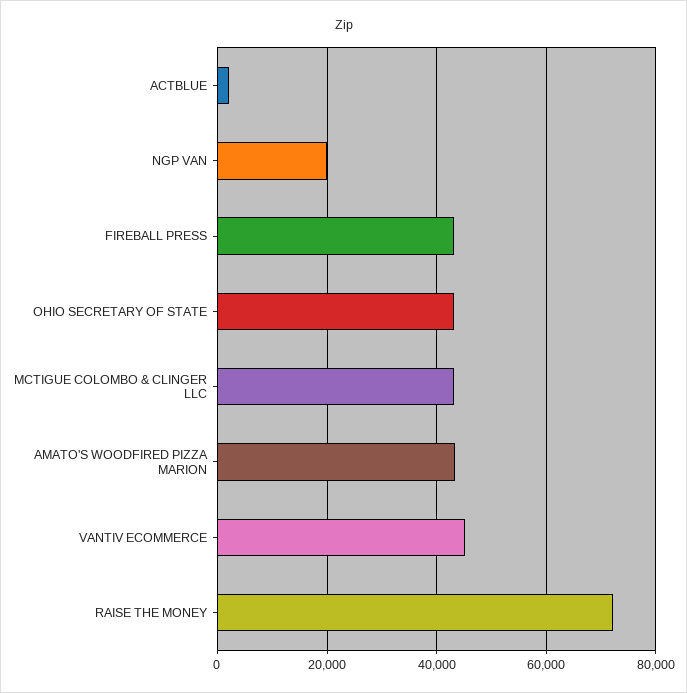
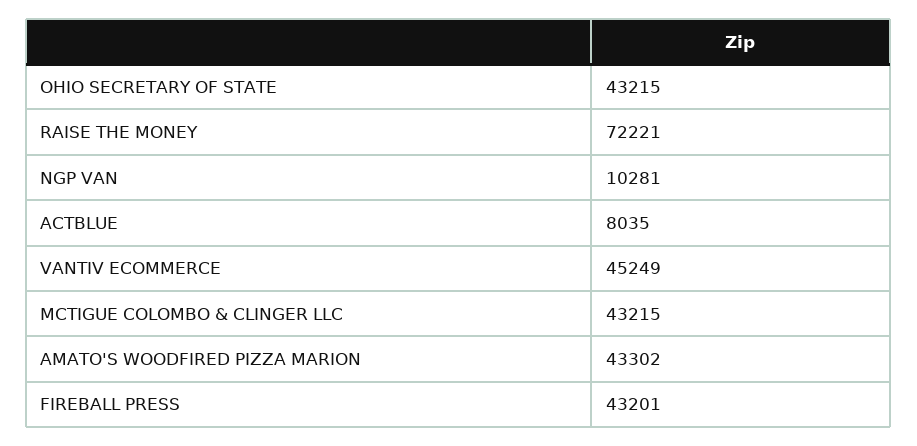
  {
-   "ACTBLUE": 2000,
+   "ACTBLUE": 8035,
-   "NGP VAN": 20000,
+   "NGP VAN": 10281,
    "FIREBALL PRESS": 43201,
    "OHIO SECRETARY OF STATE": 43215,
    "MCTIGUE COLOMBO & CLINGER LLC": 43215,
    "AMATO'S WOODFIRED PIZZA MARION": 43302,
    "VANTIV ECOMMERCE": 45249,
    "RAISE THE MONEY": 72221
  }

